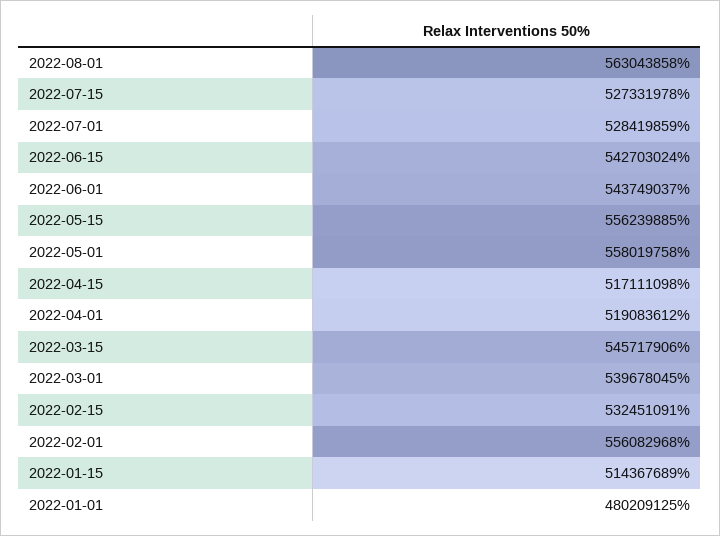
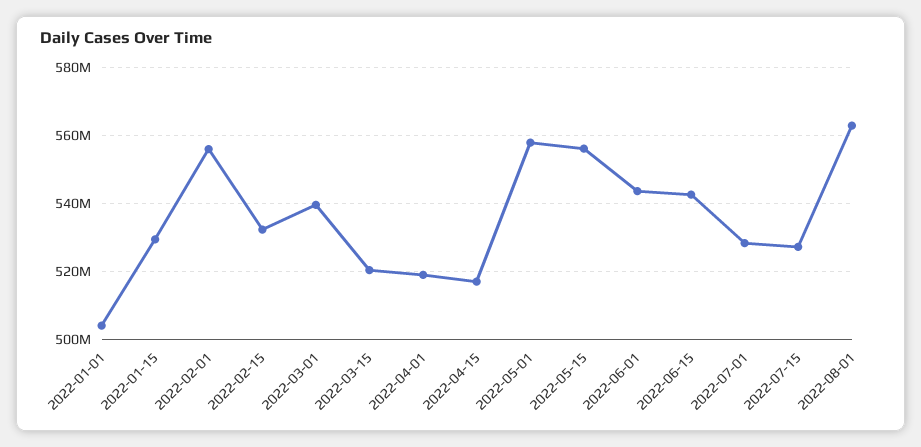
  {
    "2022-08-01": 563043858,
    "2022-07-15": 527331978,
    "2022-07-01": 528419859,
    "2022-06-15": 542703024,
    "2022-06-01": 543749037,
    "2022-05-15": 556239885,
    "2022-05-01": 558019758,
    "2022-04-15": 517111098,
    "2022-04-01": 519083612,
-   "2022-03-15": 545717906,
+   "2022-03-15": 520000000,
    "2022-03-01": 539678045,
    "2022-02-15": 532451091,
    "2022-02-01": 556082968,
-   "2022-01-15": 514367689,
+   "2022-01-15": 530000000,
-   "2022-01-01": 480209125
+   "2022-01-01": 504000000
  }

